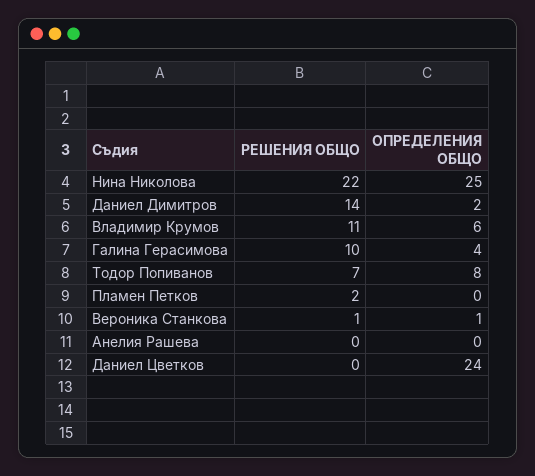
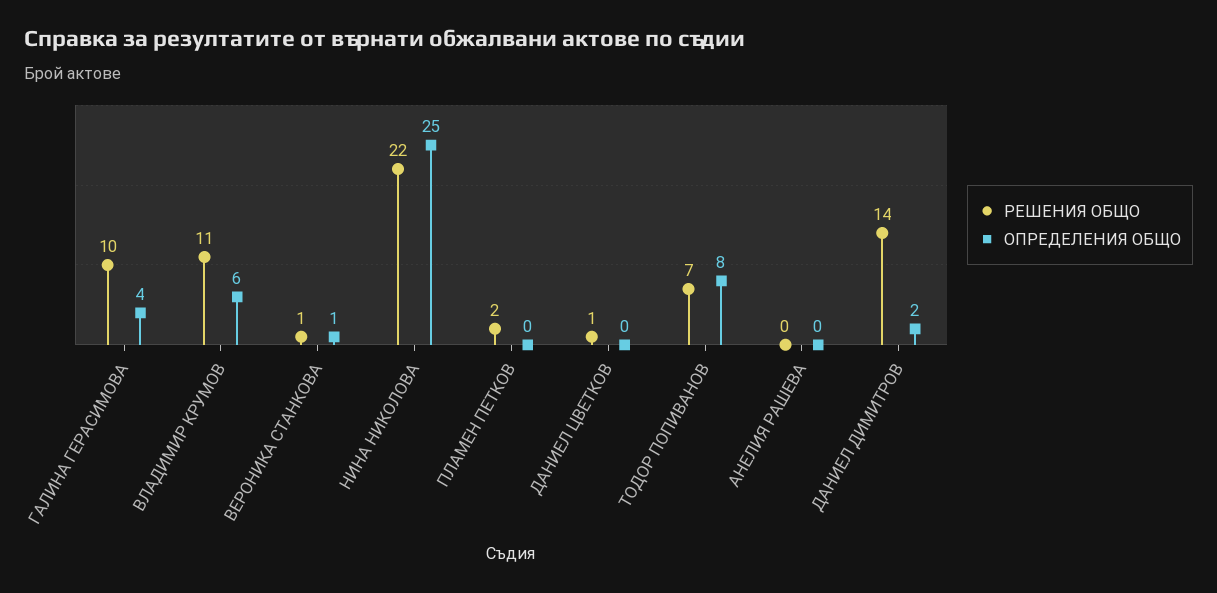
  {
    "РЕШЕНИЯ ОБЩО": {
      "Нина Николова": 22,
      "Даниел Димитров": 14,
      "Владимир Крумов": 11,
      "Галина Герасимова": 10,
      "Тодор Попиванов": 7,
      "Пламен Петков": 2,
      "Вероника Станкова": 1,
      "Анелия Рашева": 0,
-     "Даниел Цветков": 0
+     "Даниел Цветков": 1
    },
    "ОПРЕДЕЛЕНИЯ ОБЩО": {
      "Нина Николова": 25,
      "Даниел Димитров": 2,
      "Владимир Крумов": 6,
      "Галина Герасимова": 4,
      "Тодор Попиванов": 8,
      "Пламен Петков": 0,
      "Вероника Станкова": 1,
      "Анелия Рашева": 0,
-     "Даниел Цветков": 24
+     "Даниел Цветков": 0
    }
  }

